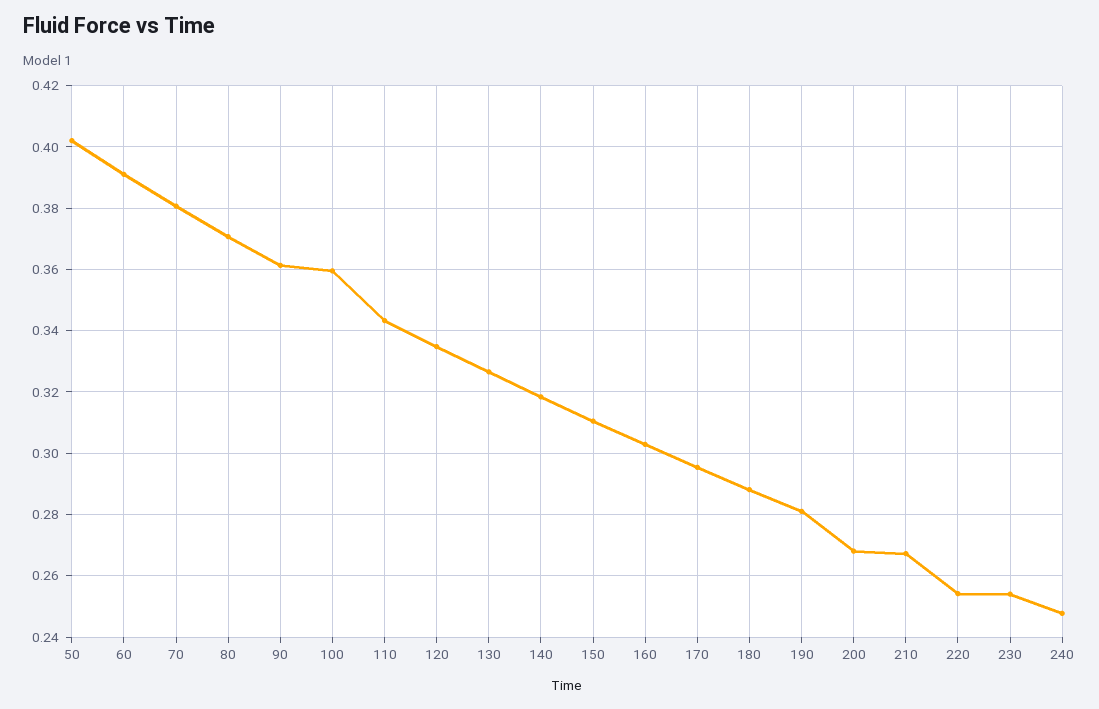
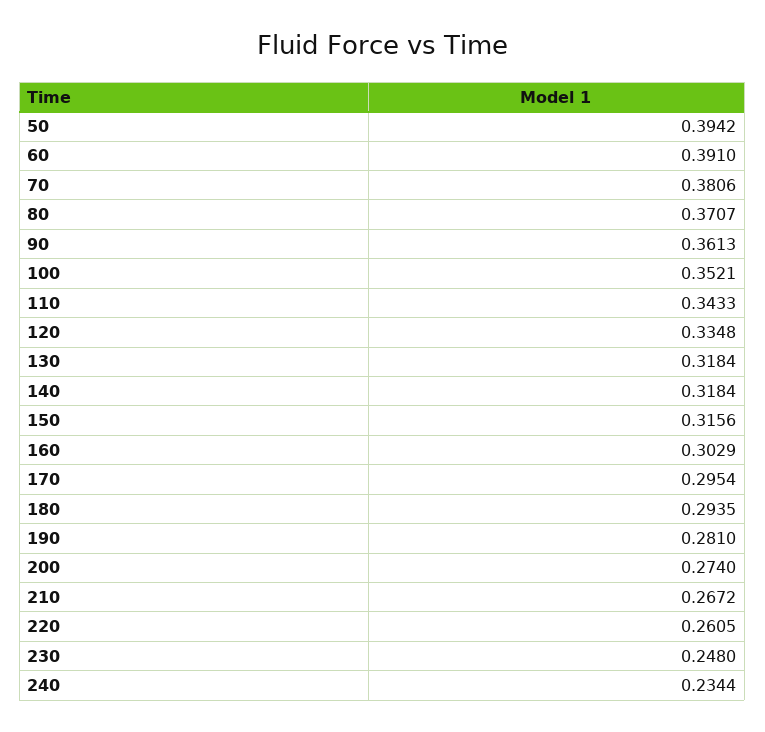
  {
-   "50": 0.402,
+   "50": 0.3942,
    "60": 0.391,
    "70": 0.3806,
    "80": 0.3707,
    "90": 0.3613,
-   "100": 0.36,
+   "100": 0.3521,
    "110": 0.3433,
    "120": 0.3348,
-   "130": 0.326,
+   "130": 0.3184,
    "140": 0.3184,
-   "150": 0.31,
+   "150": 0.3156,
    "160": 0.3029,
    "170": 0.2954,
-   "180": 0.288,
+   "180": 0.2935,
    "190": 0.281,
-   "200": 0.268,
+   "200": 0.274,
    "210": 0.2672,
-   "220": 0.254,
+   "220": 0.2605,
-   "230": 0.254,
+   "230": 0.248,
-   "240": 0.248
+   "240": 0.2344
  }

